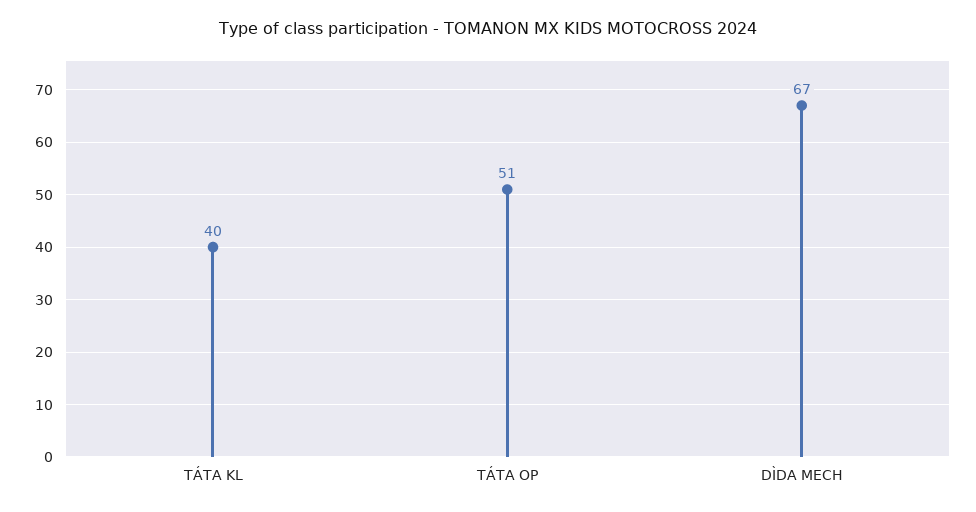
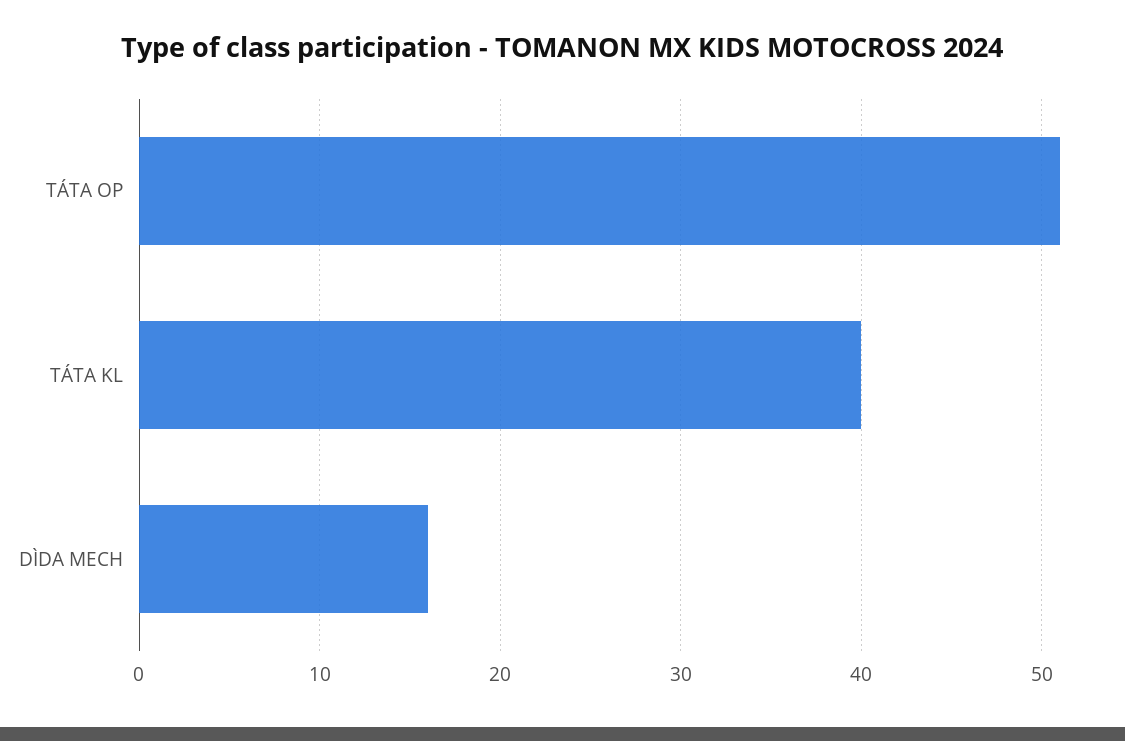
  {
    "TÁTA KL": 40,
    "TÁTA OP": 51,
-   "DÌDA MECH": 67
+   "DÌDA MECH": 16
  }

